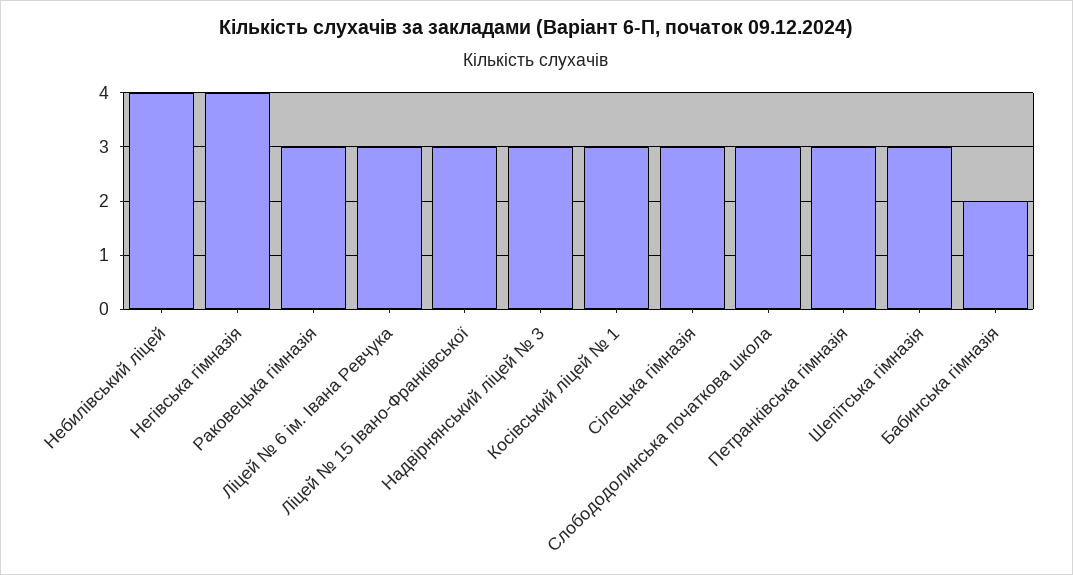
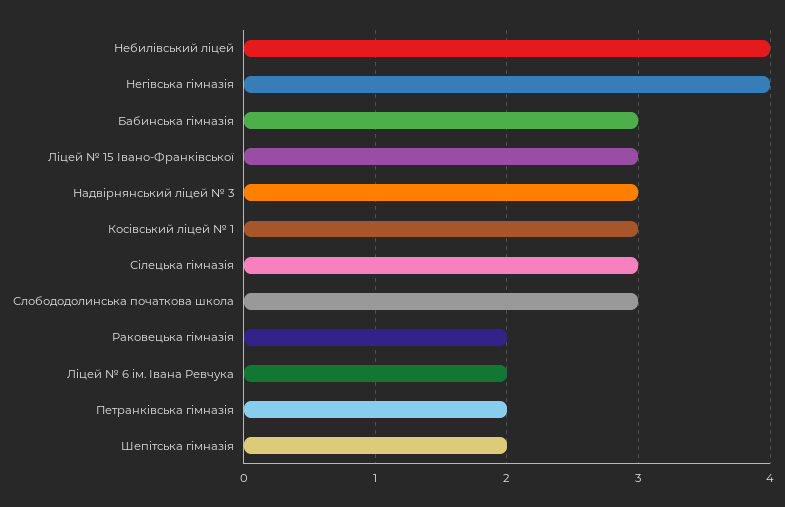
  {
    "Небилівський ліцей": 4,
    "Негівська гімназія": 4,
-   "Раковецька гімназія": 3,
+   "Раковецька гімназія": 2,
-   "Ліцей № 6 ім. Івана Ревчука": 3,
+   "Ліцей № 6 ім. Івана Ревчука": 2,
    "Ліцей № 15 Івано-Франківської": 3,
    "Надвірнянський ліцей № 3": 3,
    "Косівський ліцей № 1": 3,
    "Сілецька гімназія": 3,
    "Слобододолинська початкова школа": 3,
-   "Петранківська гімназія": 3,
+   "Петранківська гімназія": 2,
-   "Шепітська гімназія": 3,
+   "Шепітська гімназія": 2,
-   "Бабинська гімназія": 2
+   "Бабинська гімназія": 3
  }

